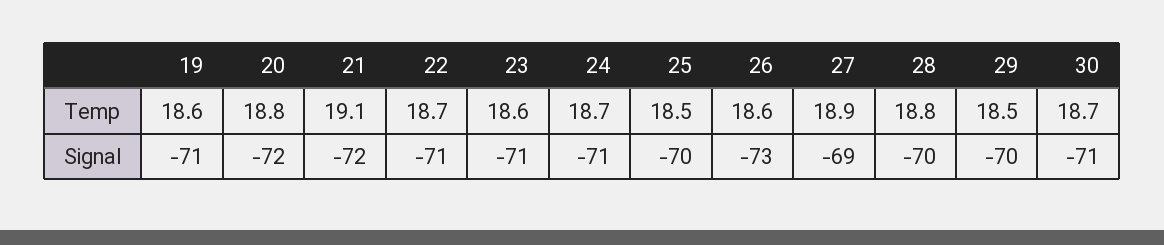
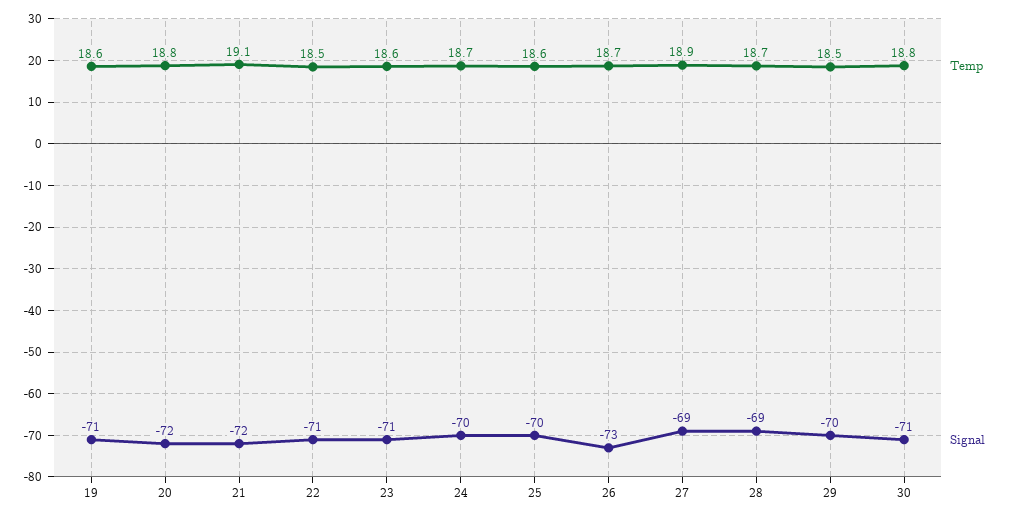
  {
    "Temp": {
      "19": 18.6,
      "20": 18.8,
      "21": 19.1,
-     "22": 18.7,
+     "22": 18.5,
      "23": 18.6,
      "24": 18.7,
-     "25": 18.5,
+     "25": 18.6,
-     "26": 18.6,
+     "26": 18.7,
      "27": 18.9,
-     "28": 18.8,
+     "28": 18.7,
      "29": 18.5,
-     "30": 18.7
+     "30": 18.8
    },
    "Signal": {
      "19": -71,
      "20": -72,
      "21": -72,
      "22": -71,
      "23": -71,
-     "24": -71,
+     "24": -70,
      "25": -70,
      "26": -73,
      "27": -69,
-     "28": -70,
+     "28": -69,
      "29": -70,
      "30": -71
    }
  }

